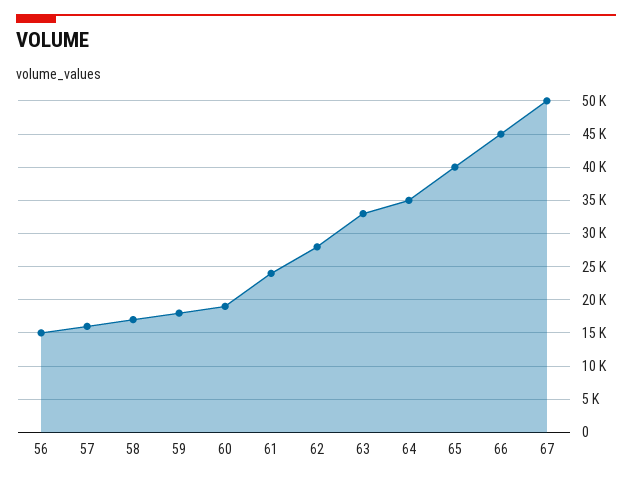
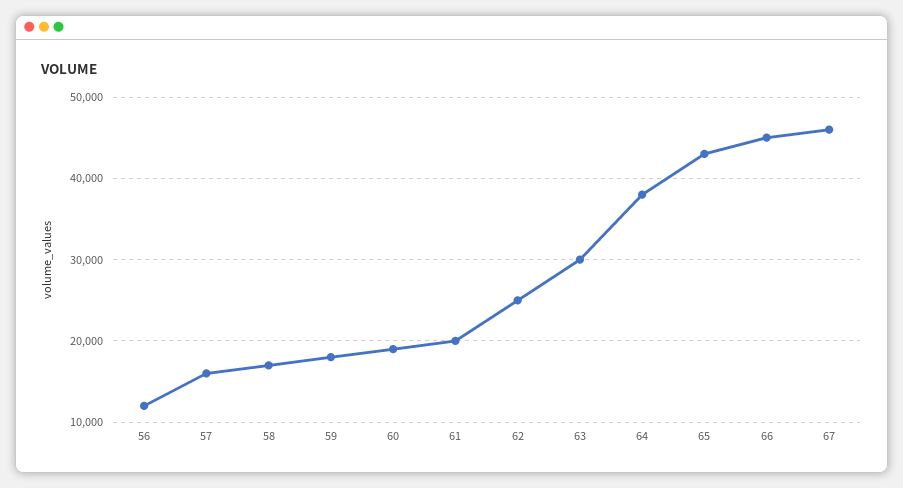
  {
-   "56": 15000,
+   "56": 12000,
    "57": 16000,
    "58": 17000,
    "59": 18000,
    "60": 19000,
-   "61": 24000,
+   "61": 20000,
-   "62": 28000,
+   "62": 25000,
-   "63": 33000,
+   "63": 30000,
-   "64": 35000,
+   "64": 38000,
-   "65": 40000,
+   "65": 43000,
    "66": 45000,
-   "67": 50000
+   "67": 46000
  }

